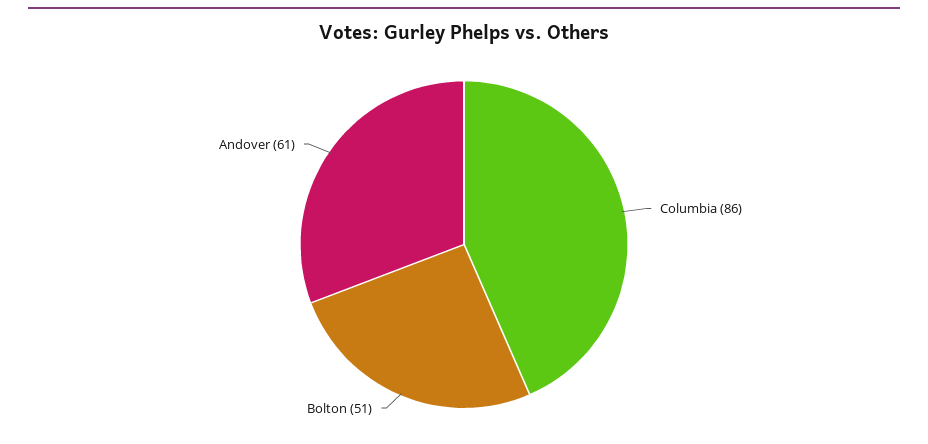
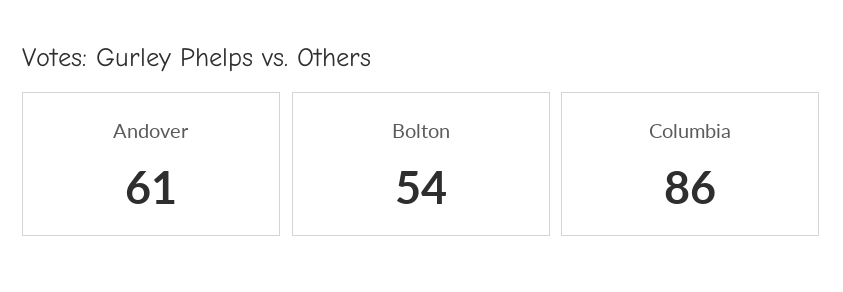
  {
    "Columbia": 86,
-   "Bolton": 51,
+   "Bolton": 54,
    "Andover": 61
  }

